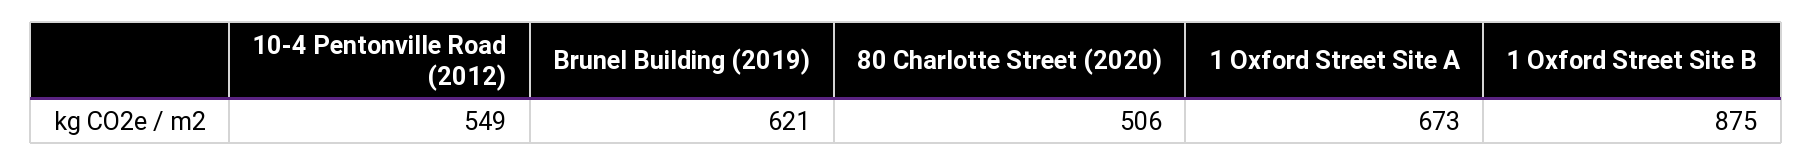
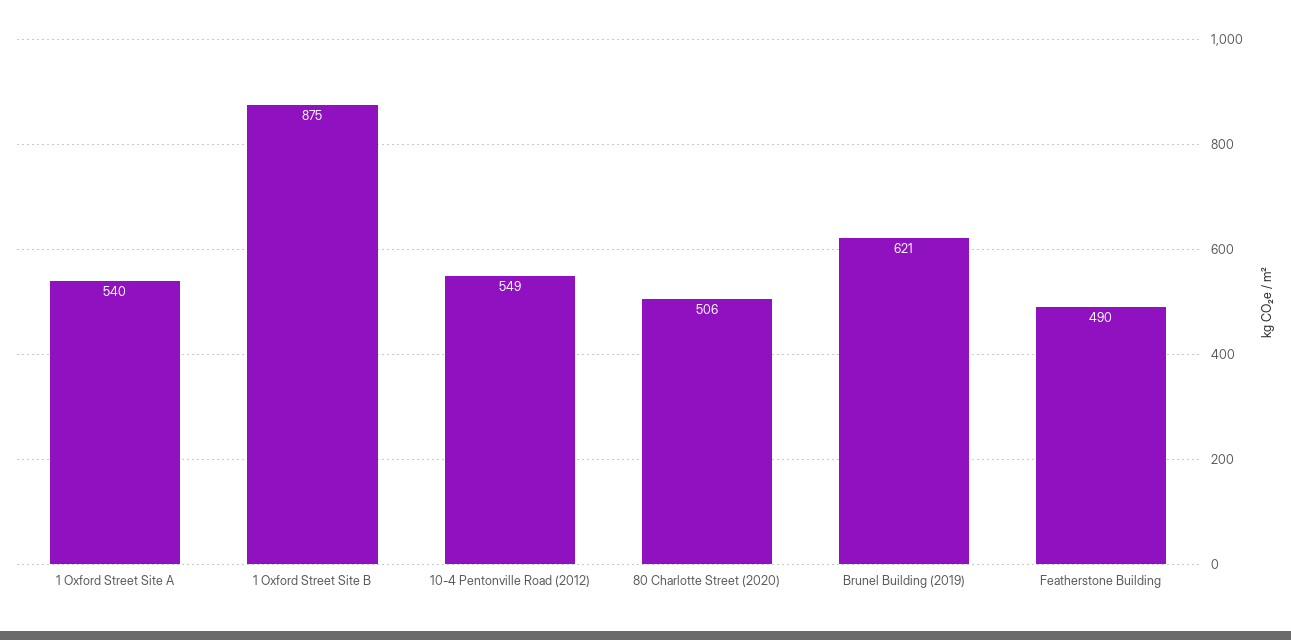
  {
    "10-4 Pentonville Road (2012)": 549,
    "Brunel Building (2019)": 621,
    "80 Charlotte Street (2020)": 506,
-   "1 Oxford Street Site A": 673,
+   "1 Oxford Street Site A": 540,
-   "1 Oxford Street Site B": 875
+   "1 Oxford Street Site B": 875,
+   "Featherstone Building": 490
  }

